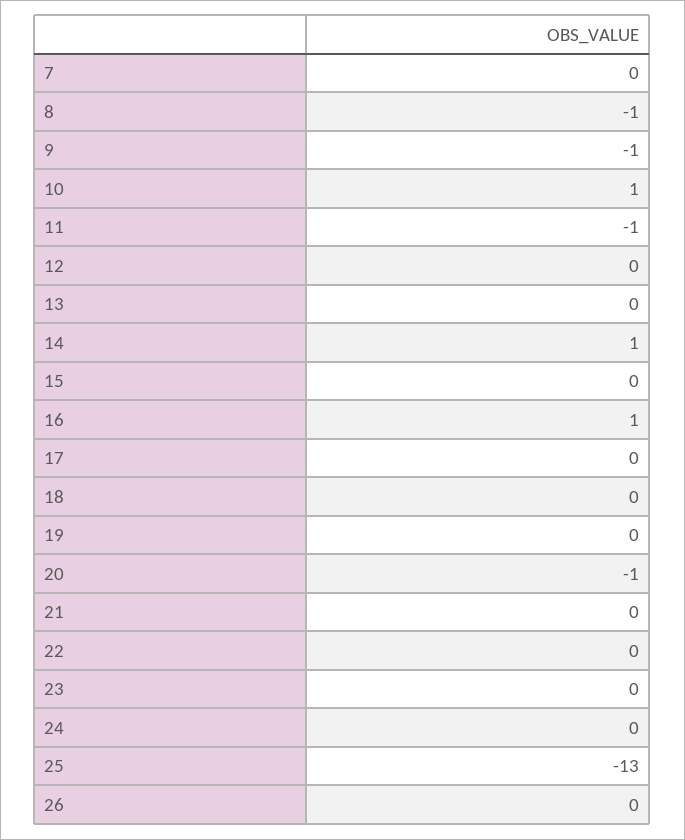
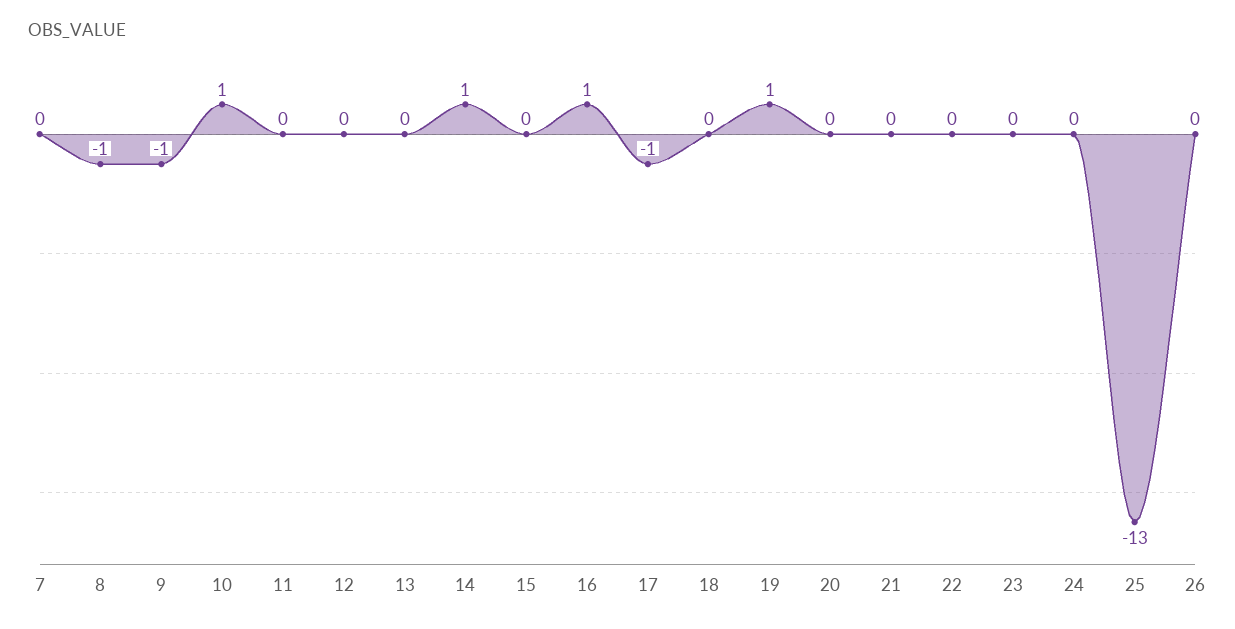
  {
    "7": 0,
    "8": -1,
    "9": -1,
    "10": 1,
-   "11": -1,
+   "11": 0,
    "12": 0,
    "13": 0,
    "14": 1,
    "15": 0,
    "16": 1,
-   "17": 0,
+   "17": -1,
    "18": 0,
-   "19": 0,
+   "19": 1,
-   "20": -1,
+   "20": 0,
    "21": 0,
    "22": 0,
    "23": 0,
    "24": 0,
    "25": -13,
    "26": 0
  }

